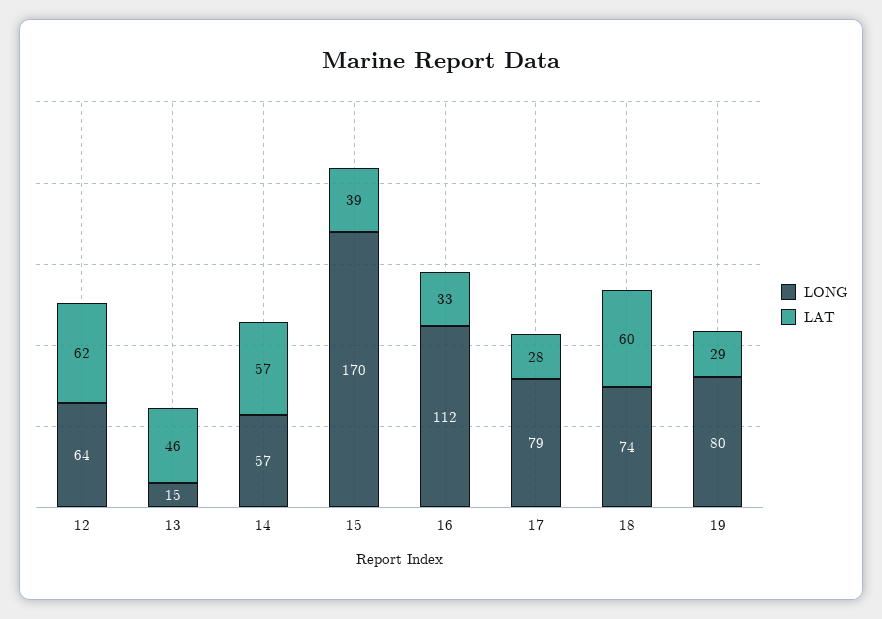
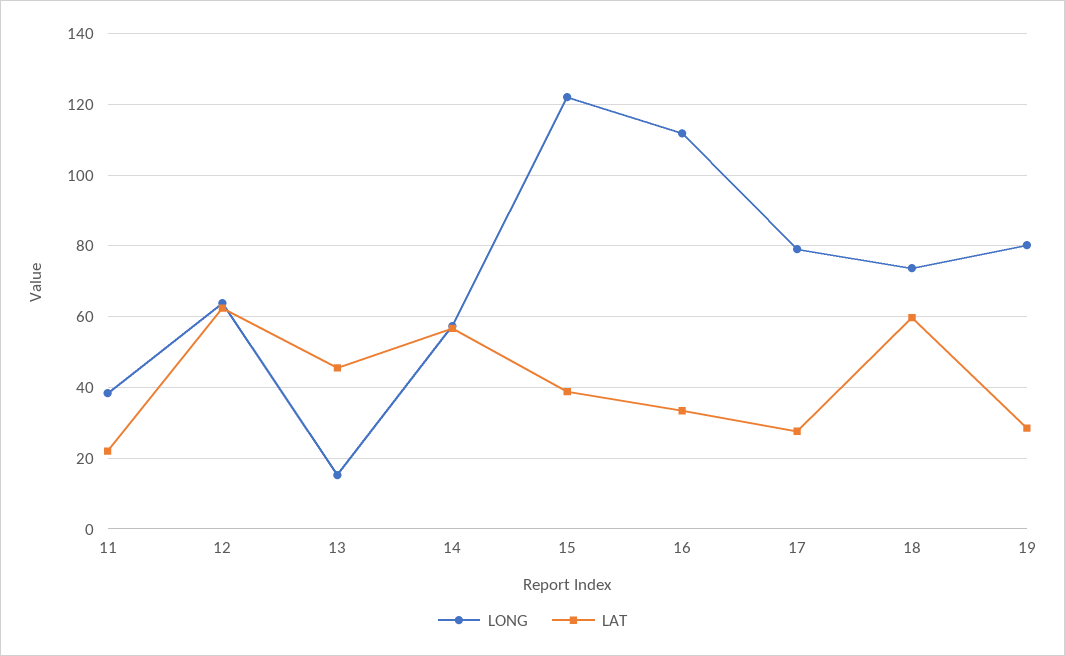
  {
    "LONG": {
      "12": 64,
      "13": 15,
      "14": 57,
-     "15": 170,
+     "15": 122,
      "16": 112,
      "17": 79,
      "18": 74,
-     "19": 80
+     "19": 80,
+     "11": 38
    },
    "LAT": {
      "12": 62,
      "13": 46,
      "14": 57,
      "15": 39,
      "16": 33,
      "17": 28,
      "18": 60,
-     "19": 29
+     "19": 29,
+     "11": 22
    }
  }

